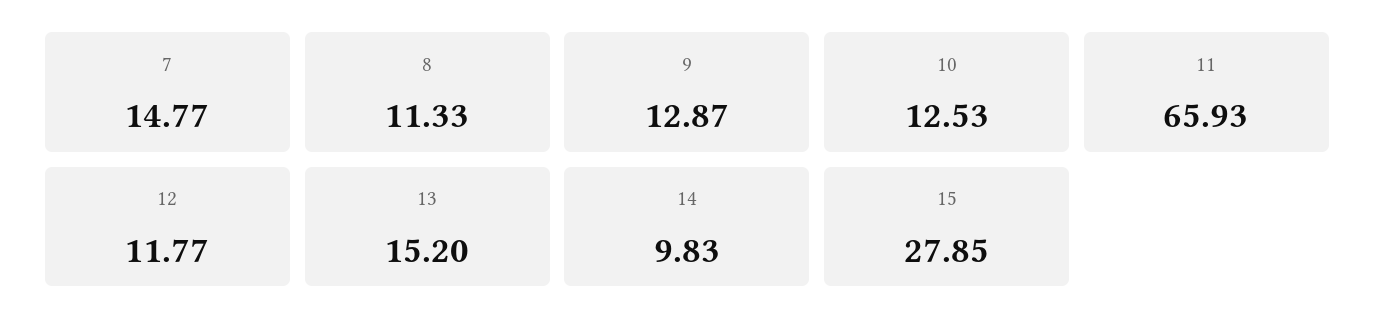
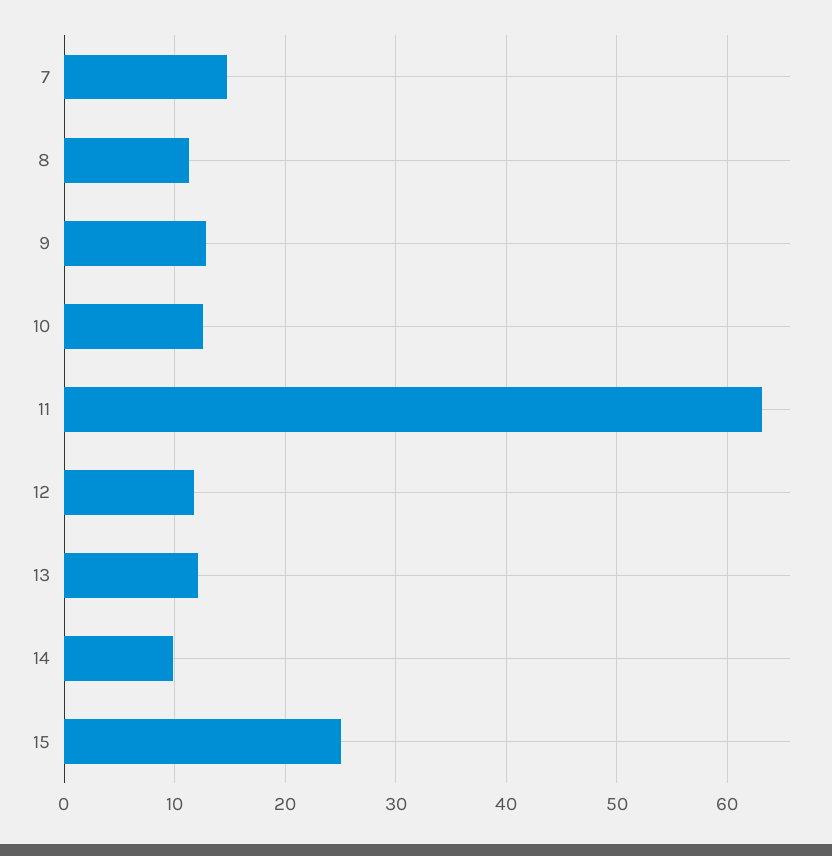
  {
    "7": 14.77,
    "8": 11.33,
    "9": 12.87,
    "10": 12.53,
-   "11": 65.93,
+   "11": 63,
    "12": 11.77,
-   "13": 15.2,
+   "13": 12,
    "14": 9.83,
-   "15": 27.85
+   "15": 25
  }

